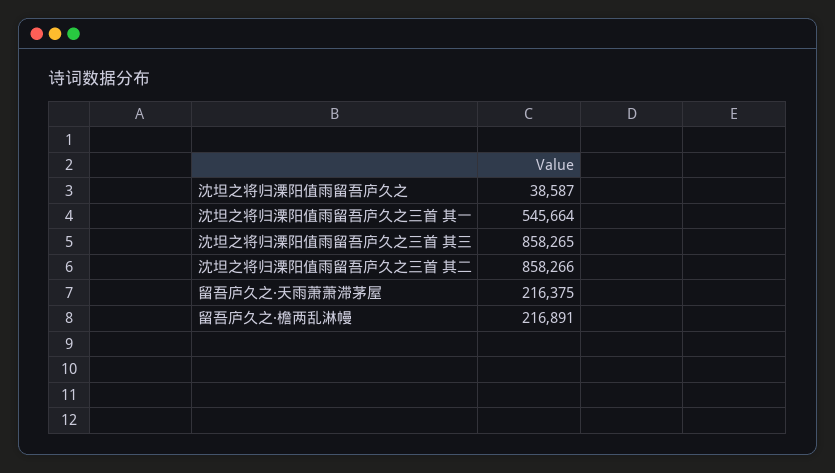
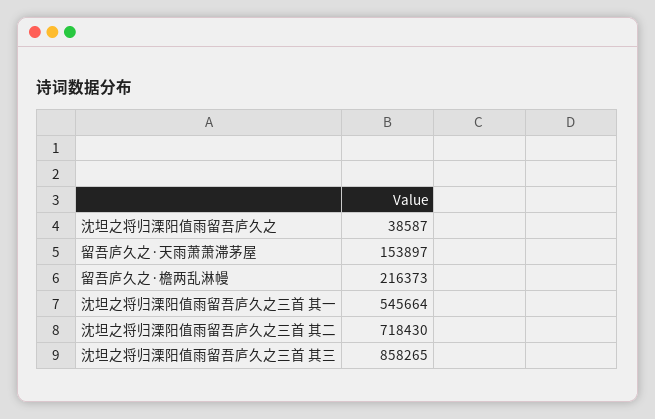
  {
    "沈坦之将归溧阳值雨留吾庐久之": 38587,
    "沈坦之将归溧阳值雨留吾庐久之三首 其一": 545664,
    "沈坦之将归溧阳值雨留吾庐久之三首 其三": 858265,
-   "沈坦之将归溧阳值雨留吾庐久之三首 其二": 858266,
+   "沈坦之将归溧阳值雨留吾庐久之三首 其二": 718430,
-   "留吾庐久之·天雨萧萧滞茅屋": 216375,
+   "留吾庐久之·天雨萧萧滞茅屋": 153897,
-   "留吾庐久之·檐两乱淋幔": 216891
+   "留吾庐久之·檐两乱淋幔": 216373
  }

